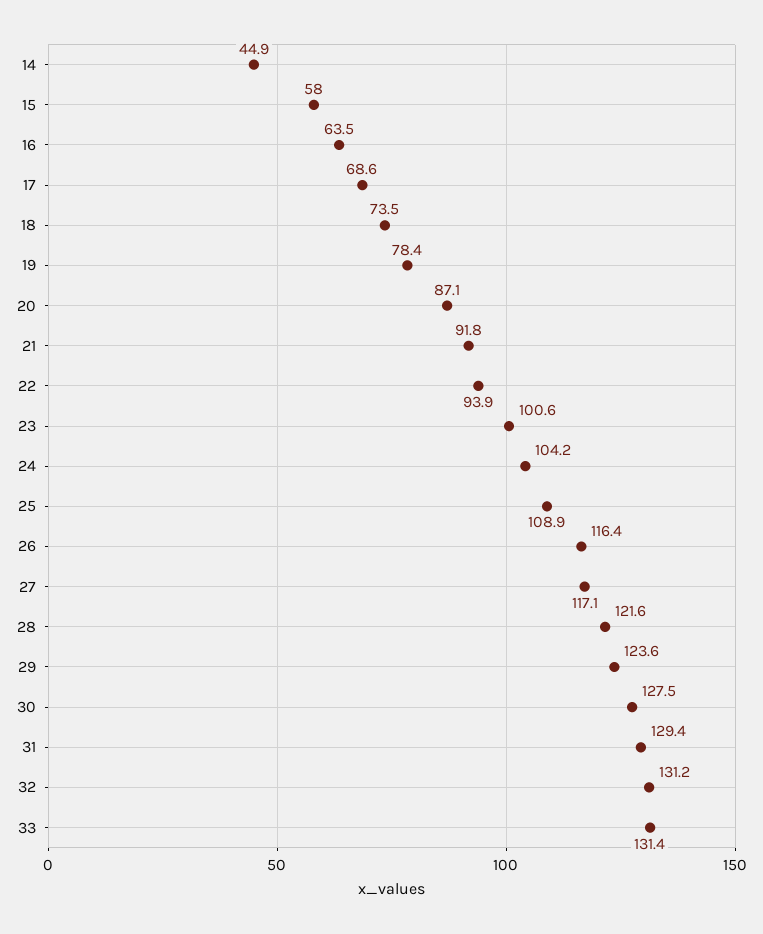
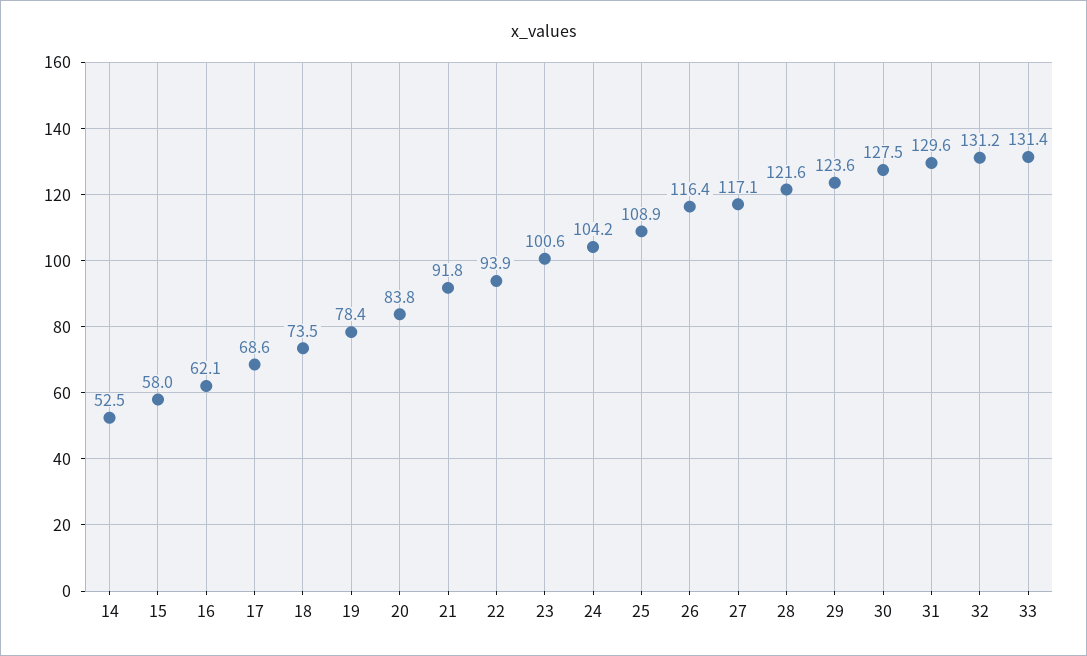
  {
-   "14": 44.9,
+   "14": 52.5,
    "15": 58,
-   "16": 63.5,
+   "16": 62.1,
    "17": 68.6,
    "18": 73.5,
    "19": 78.4,
-   "20": 87.1,
+   "20": 83.8,
    "21": 91.8,
    "22": 93.9,
    "23": 100.6,
    "24": 104.2,
    "25": 108.9,
    "26": 116.4,
    "27": 117.1,
    "28": 121.6,
    "29": 123.6,
    "30": 127.5,
-   "31": 129.4,
+   "31": 129.6,
    "32": 131.2,
    "33": 131.4
  }

